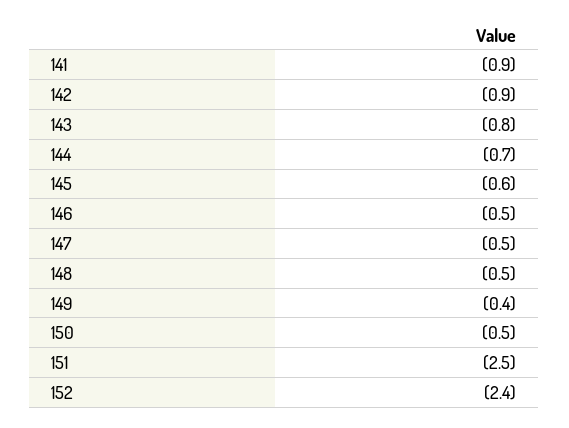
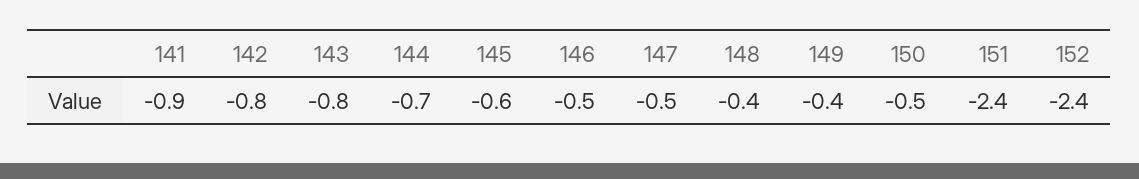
  {
    "141": -0.9,
-   "142": -0.9,
+   "142": -0.8,
    "143": -0.8,
    "144": -0.7,
    "145": -0.6,
    "146": -0.5,
    "147": -0.5,
-   "148": -0.5,
+   "148": -0.4,
    "149": -0.4,
    "150": -0.5,
-   "151": -2.5,
+   "151": -2.4,
    "152": -2.4
  }

